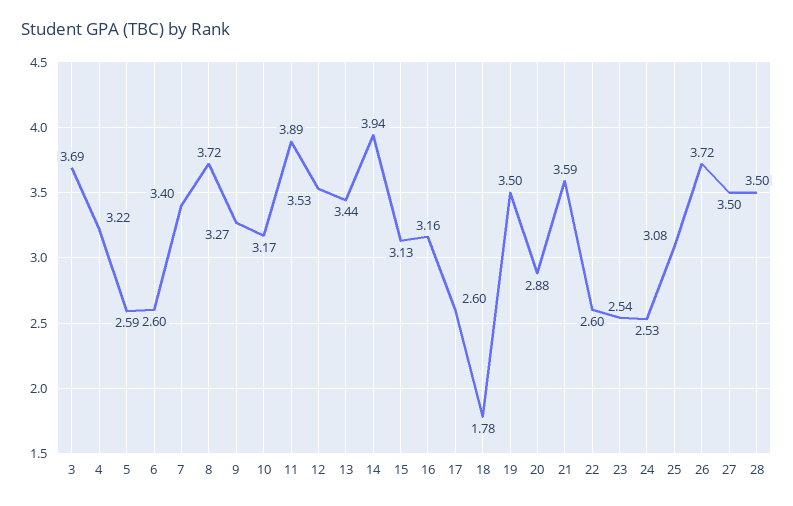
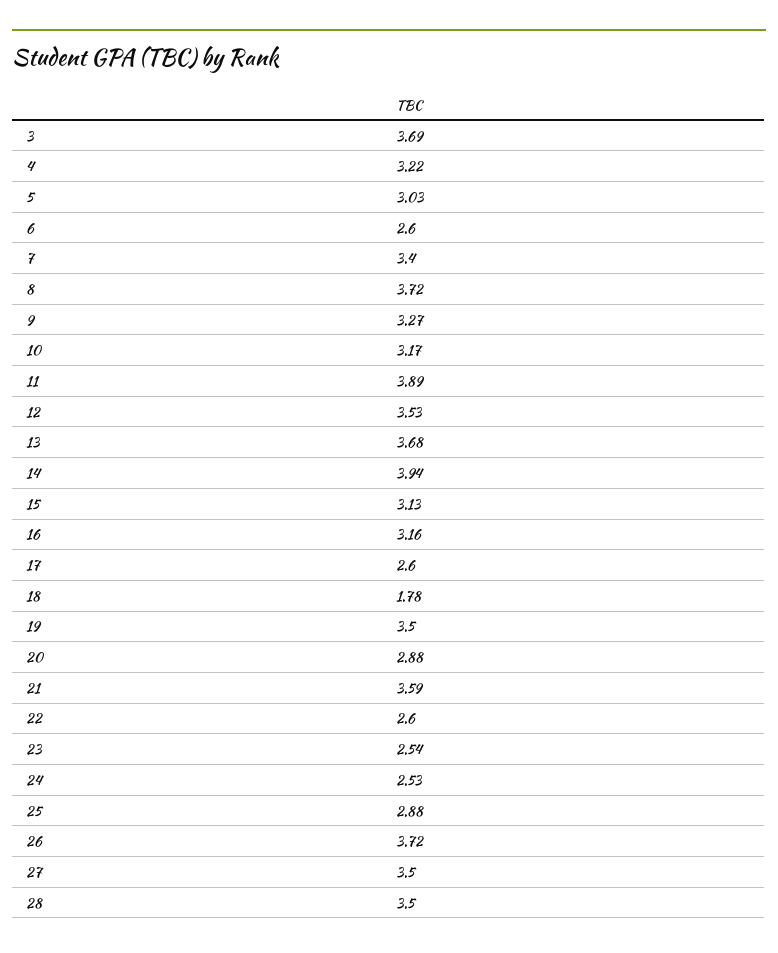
  {
    "3": 3.69,
    "4": 3.22,
-   "5": 2.59,
+   "5": 3.03,
    "6": 2.6,
    "7": 3.4,
    "8": 3.72,
    "9": 3.27,
    "10": 3.17,
    "11": 3.89,
    "12": 3.53,
-   "13": 3.44,
+   "13": 3.68,
    "14": 3.94,
    "15": 3.13,
    "16": 3.16,
    "17": 2.6,
    "18": 1.78,
    "19": 3.5,
    "20": 2.88,
    "21": 3.59,
    "22": 2.6,
    "23": 2.54,
    "24": 2.53,
-   "25": 3.08,
+   "25": 2.88,
    "26": 3.72,
    "27": 3.5,
    "28": 3.5
  }

